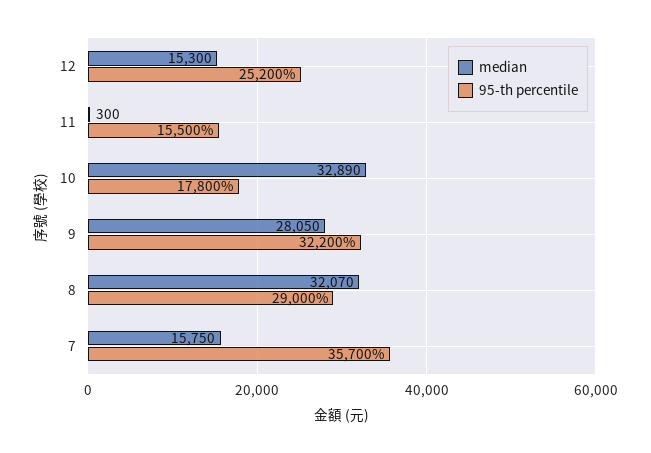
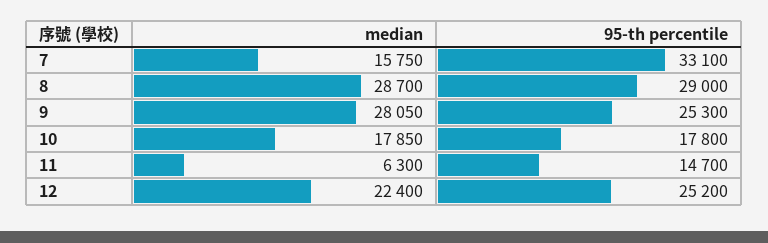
  {
    "median": {
-     "12": 15300,
+     "12": 22400,
-     "11": 300,
+     "11": 6300,
-     "10": 32890,
+     "10": 17850,
      "9": 28050,
-     "8": 32070,
+     "8": 28700,
      "7": 15750
    },
    "95-th percentile": {
      "12": 25200,
-     "11": 15500,
+     "11": 14700,
      "10": 17800,
-     "9": 32200,
+     "9": 25300,
      "8": 29000,
-     "7": 35700
+     "7": 33100
    }
  }

